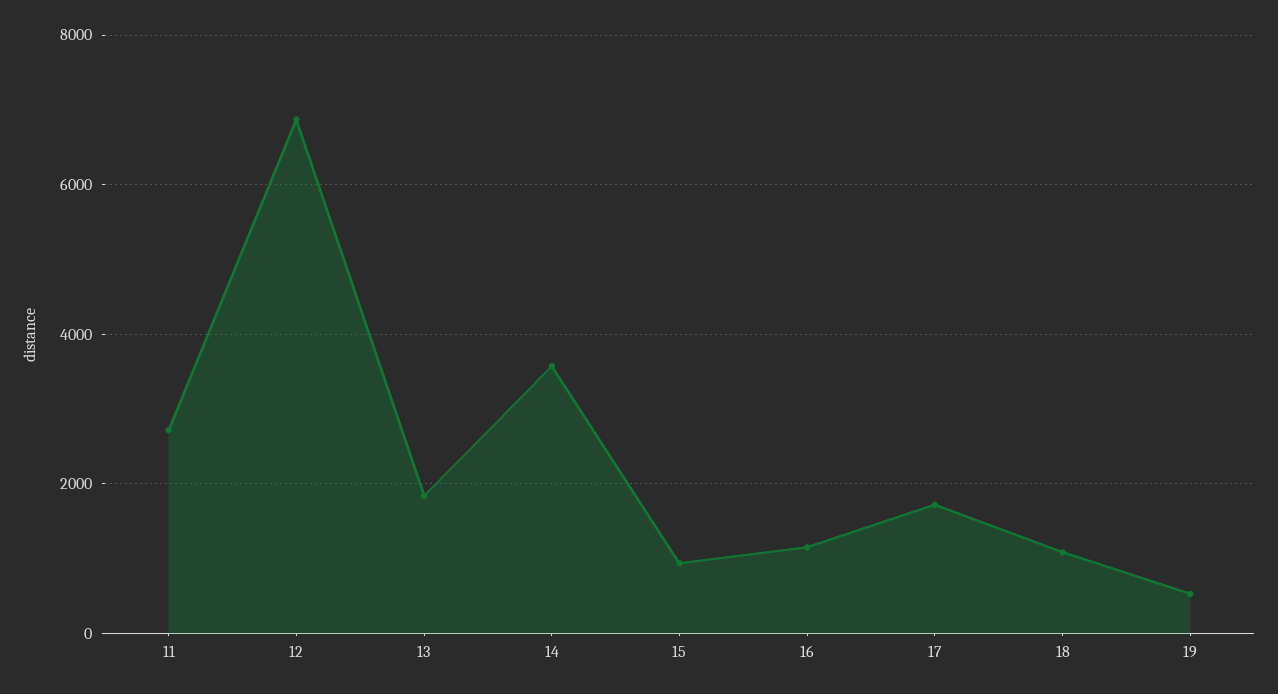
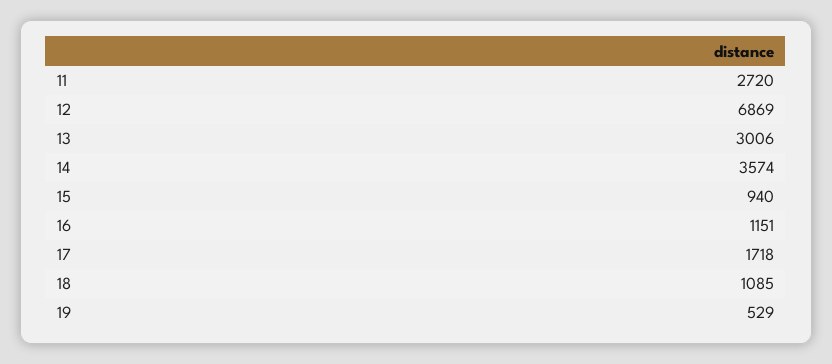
  {
    "11": 2720,
    "12": 6869,
-   "13": 1800,
+   "13": 3006,
    "14": 3574,
    "15": 940,
    "16": 1151,
    "17": 1718,
    "18": 1085,
    "19": 529
  }

